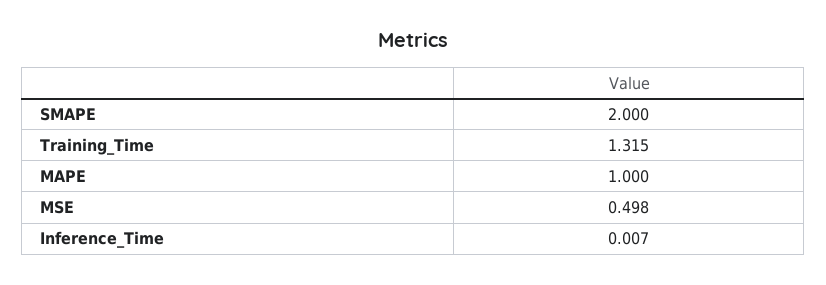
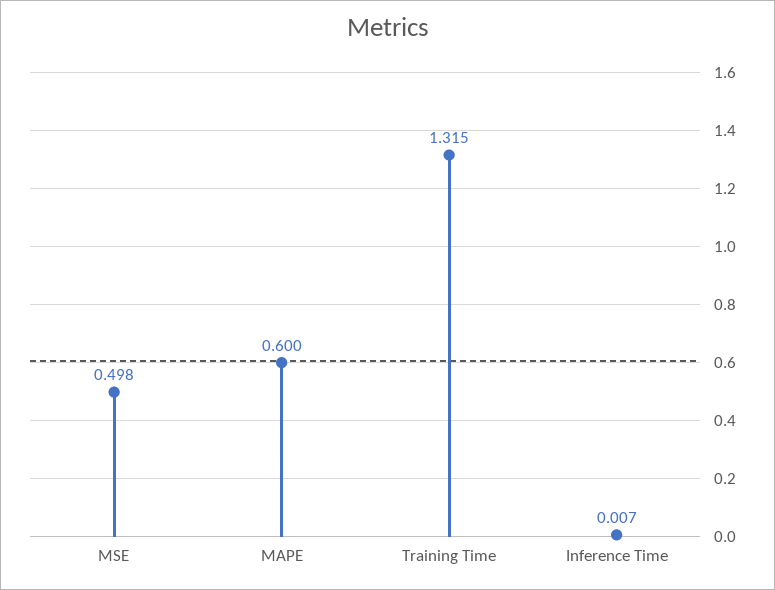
  {
-   "SMAPE": 2,
    "Training_Time": 1.315,
-   "MAPE": 1,
+   "MAPE": 0.6,
    "MSE": 0.498,
    "Inference_Time": 0.007
  }

